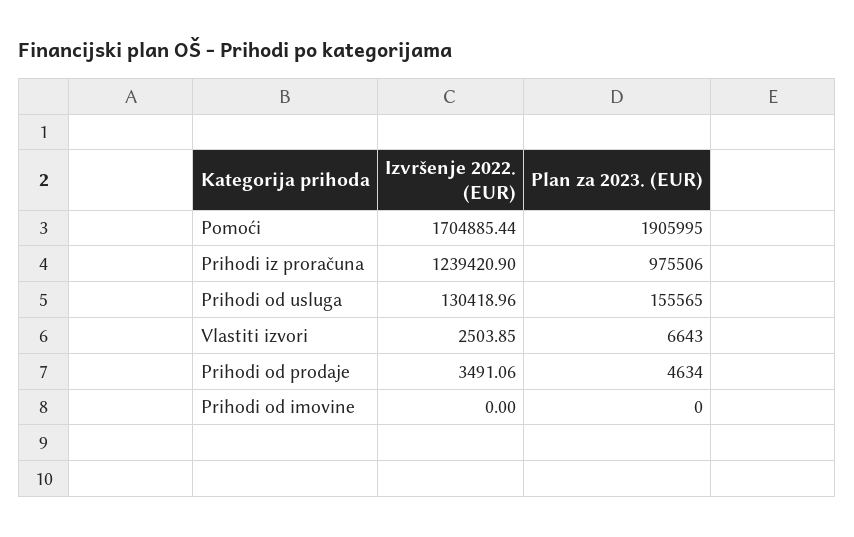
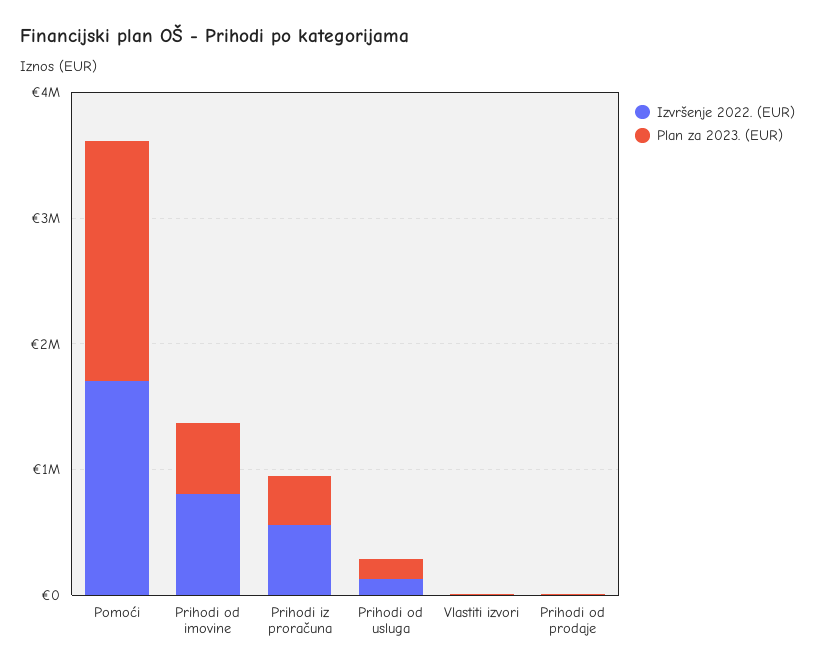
  {
    "Izvršenje 2022. (EUR)": {
      "Pomoći": 1704885.44,
-     "Prihodi iz proračuna": 1239420.9,
+     "Prihodi iz proračuna": 600000,
      "Prihodi od usluga": 130418.96,
      "Vlastiti izvori": 2503.85,
      "Prihodi od prodaje": 3491.06,
-     "Prihodi od imovine": 0
+     "Prihodi od imovine": 800000
    },
    "Plan za 2023. (EUR)": {
      "Pomoći": 1905995,
-     "Prihodi iz proračuna": 975506,
+     "Prihodi iz proračuna": 400000,
      "Prihodi od usluga": 155565,
      "Vlastiti izvori": 6643,
      "Prihodi od prodaje": 4634,
-     "Prihodi od imovine": 0
+     "Prihodi od imovine": 600000
    }
  }

